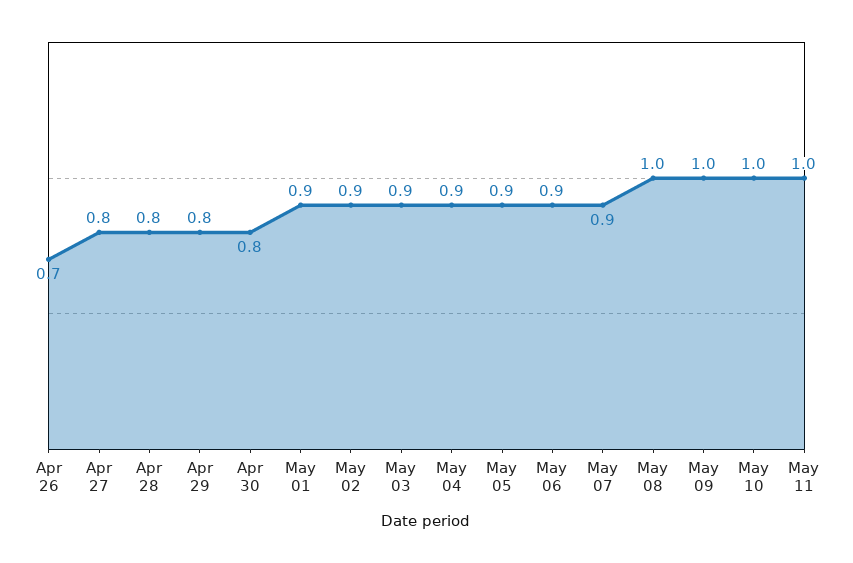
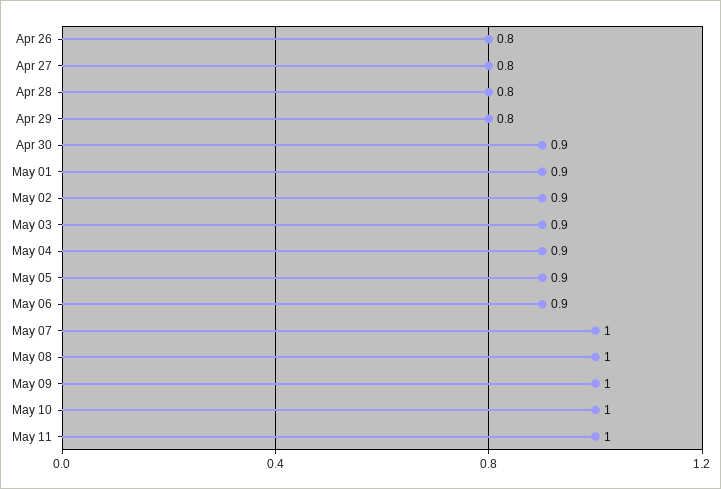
  {
-   "Apr 26": 0.7,
+   "Apr 26": 0.8,
    "Apr 27": 0.8,
    "Apr 28": 0.8,
    "Apr 29": 0.8,
-   "Apr 30": 0.8,
+   "Apr 30": 0.9,
    "May 01": 0.9,
    "May 02": 0.9,
    "May 03": 0.9,
    "May 04": 0.9,
    "May 05": 0.9,
    "May 06": 0.9,
-   "May 07": 0.9,
+   "May 07": 1,
    "May 08": 1,
    "May 09": 1,
    "May 10": 1,
    "May 11": 1
  }

